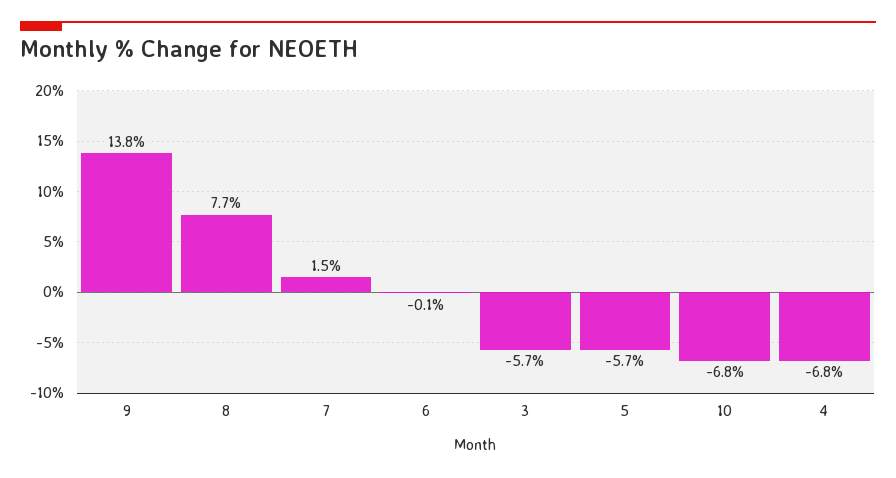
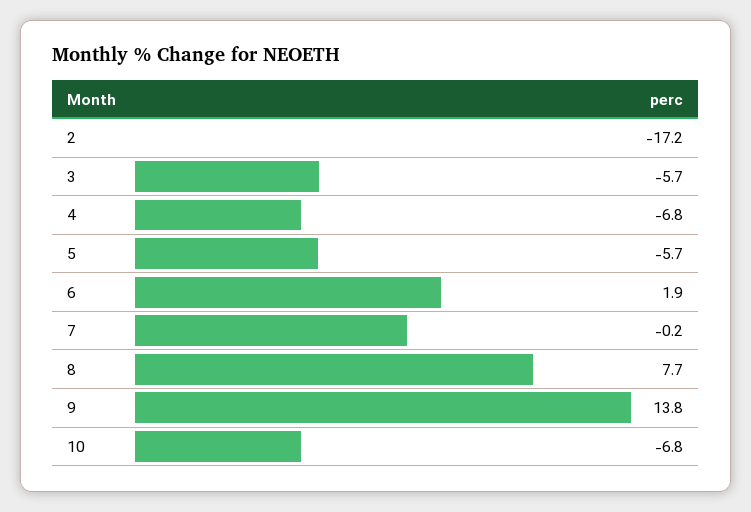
  {
    "9": 13.8,
    "8": 7.7,
-   "7": 1.5,
+   "7": -0.2,
-   "6": -0.1,
+   "6": 1.9,
    "3": -5.7,
    "5": -5.7,
    "10": -6.8,
-   "4": -6.8
+   "4": -6.8,
+   "2": -17.2
  }

